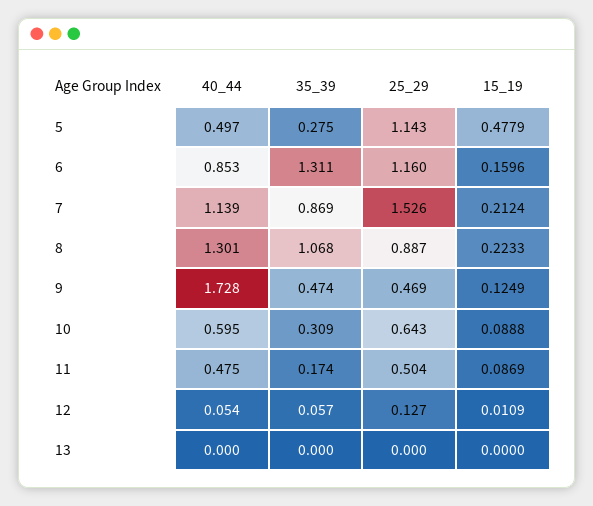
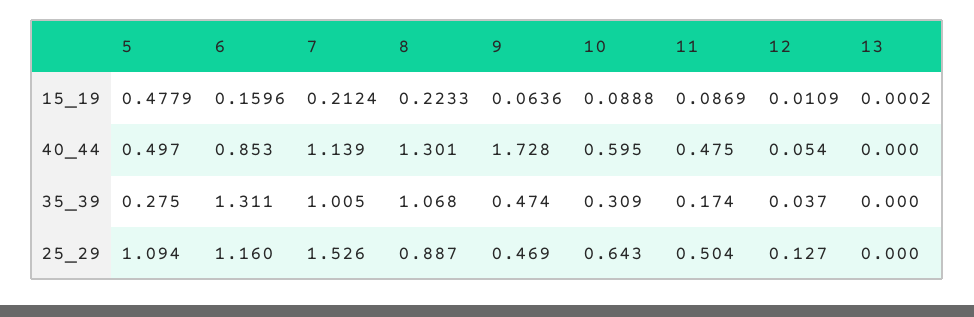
  {
    "40_44": {
      "5": 0.497,
      "6": 0.853,
      "7": 1.139,
      "8": 1.301,
      "9": 1.728,
      "10": 0.595,
      "11": 0.475,
      "12": 0.054,
      "13": 0
    },
    "35_39": {
      "5": 0.275,
      "6": 1.311,
-     "7": 0.869,
+     "7": 1.005,
      "8": 1.068,
      "9": 0.474,
      "10": 0.309,
      "11": 0.174,
-     "12": 0.057,
+     "12": 0.037,
      "13": 0
    },
    "25_29": {
-     "5": 1.143,
+     "5": 1.094,
      "6": 1.16,
      "7": 1.526,
      "8": 0.887,
      "9": 0.469,
      "10": 0.643,
      "11": 0.504,
      "12": 0.127,
      "13": 0
    },
    "15_19": {
      "5": 0.4779,
      "6": 0.1596,
      "7": 0.2124,
      "8": 0.2233,
-     "9": 0.1249,
+     "9": 0.0636,
      "10": 0.0888,
      "11": 0.0869,
      "12": 0.0109,
-     "13": 0
+     "13": 0.0002
    }
  }

